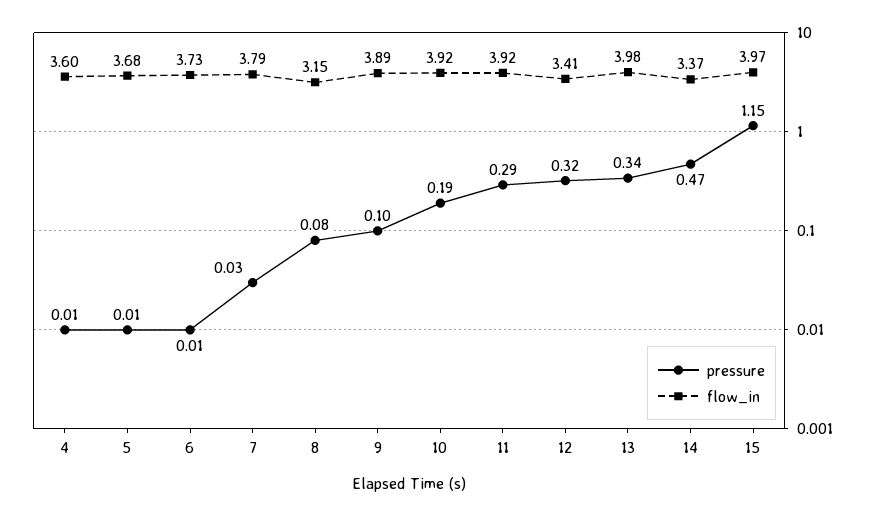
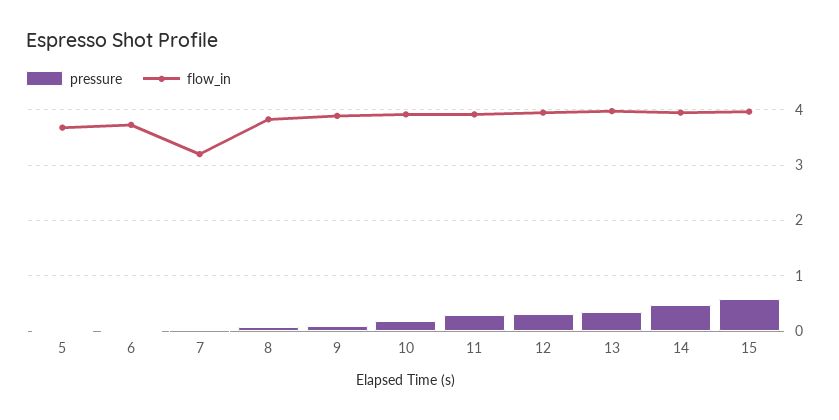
  {
    "pressure": {
-     "4": 0.01,
      "5": 0.01,
      "6": 0.01,
      "7": 0.03,
      "8": 0.08,
      "9": 0.1,
      "10": 0.19,
      "11": 0.29,
      "12": 0.32,
      "13": 0.34,
      "14": 0.47,
-     "15": 1.15
+     "15": 0.6
    },
    "flow_in": {
-     "4": 3.6,
      "5": 3.68,
      "6": 3.73,
-     "7": 3.79,
+     "7": 3.2,
-     "8": 3.15,
+     "8": 3.8,
      "9": 3.89,
      "10": 3.92,
      "11": 3.92,
-     "12": 3.41,
+     "12": 4,
      "13": 3.98,
-     "14": 3.37,
+     "14": 4,
      "15": 3.97
    }
  }

